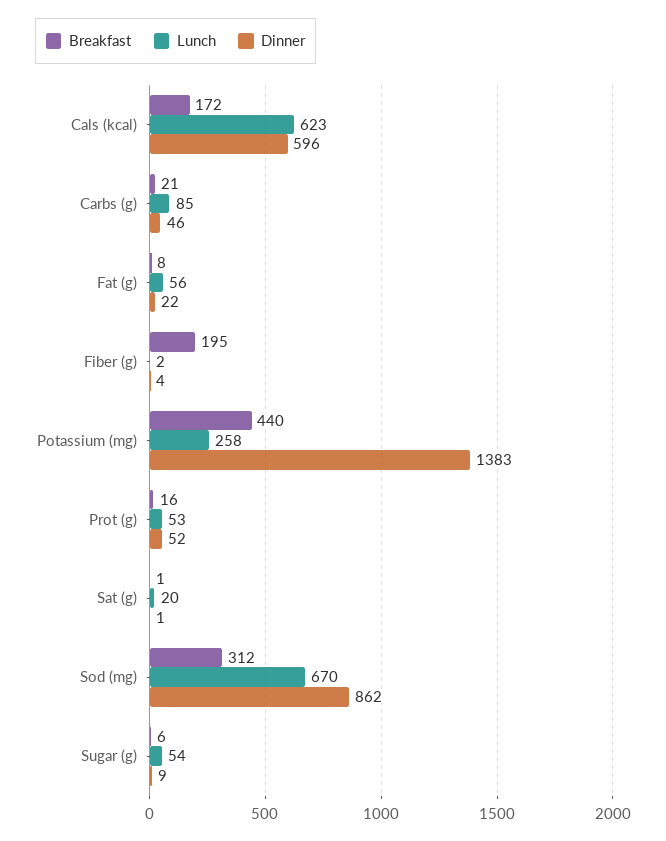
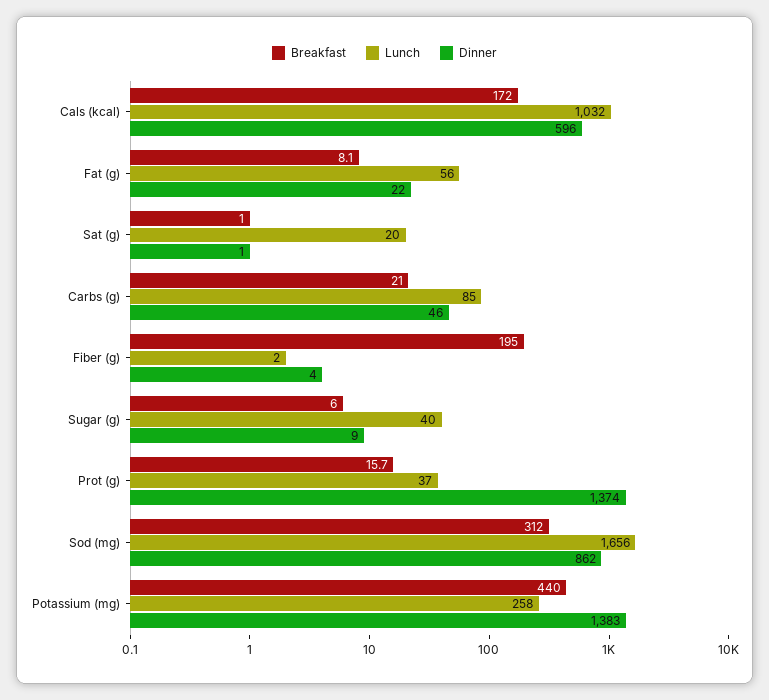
  {
    "Breakfast": {
      "Cals (kcal)": 172,
      "Carbs (g)": 21,
      "Fat (g)": 8.1,
      "Fiber (g)": 195,
      "Potassium (mg)": 440,
      "Prot (g)": 15.7,
      "Sat (g)": 1,
      "Sod (mg)": 312,
      "Sugar (g)": 6
    },
    "Lunch": {
-     "Cals (kcal)": 623,
+     "Cals (kcal)": 1032,
      "Carbs (g)": 85,
      "Fat (g)": 56,
      "Fiber (g)": 2,
      "Potassium (mg)": 258,
-     "Prot (g)": 53,
+     "Prot (g)": 37,
      "Sat (g)": 20,
-     "Sod (mg)": 670,
+     "Sod (mg)": 1656,
-     "Sugar (g)": 54
+     "Sugar (g)": 40
    },
    "Dinner": {
      "Cals (kcal)": 596,
      "Carbs (g)": 46,
      "Fat (g)": 22,
      "Fiber (g)": 4,
      "Potassium (mg)": 1383,
-     "Prot (g)": 52,
+     "Prot (g)": 1374,
      "Sat (g)": 1,
      "Sod (mg)": 862,
      "Sugar (g)": 9
    }
  }

